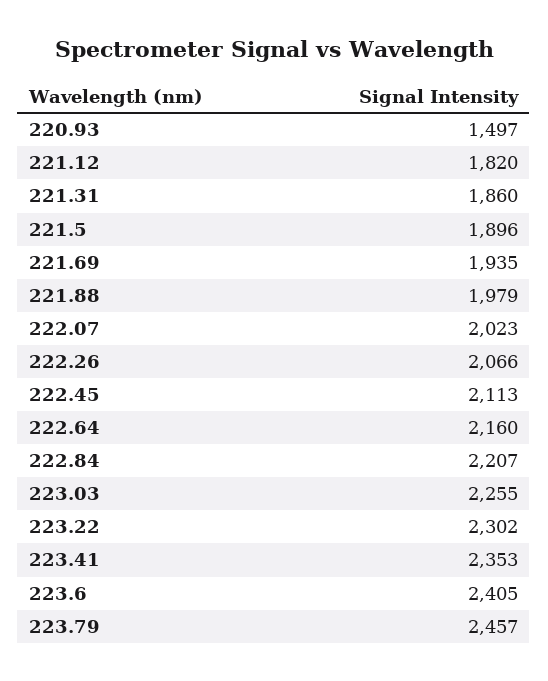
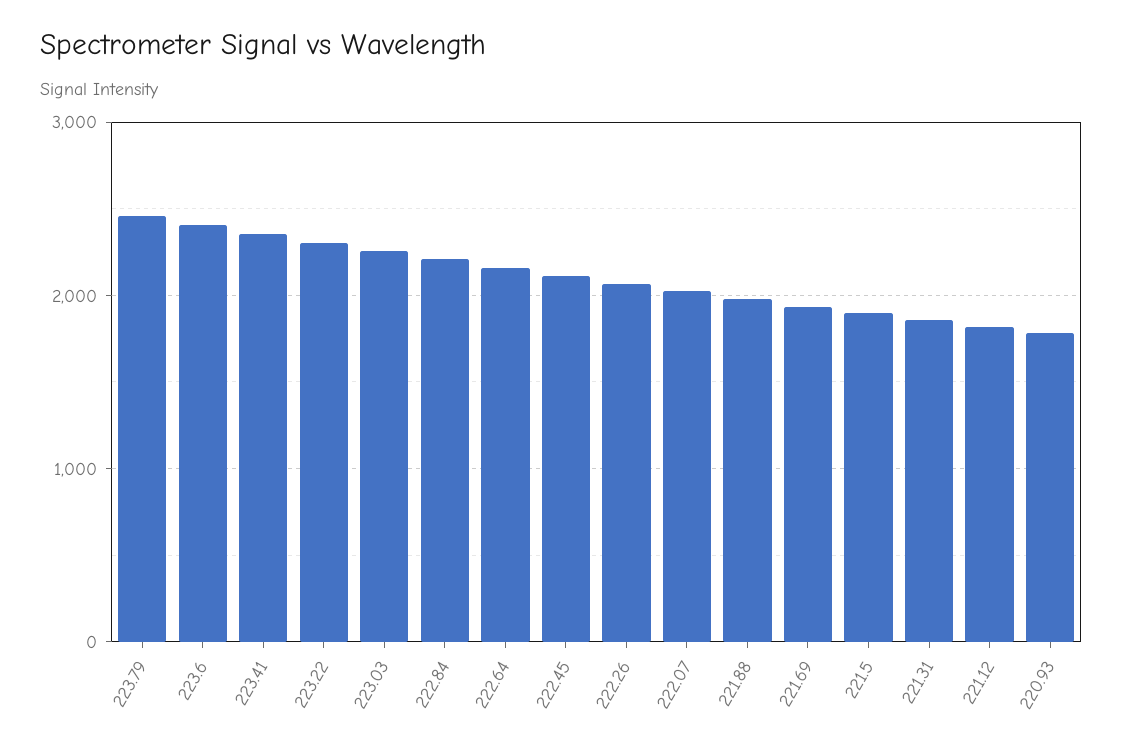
  {
-   "220.93": 1497,
+   "220.93": 1800,
    "221.12": 1820,
    "221.31": 1860,
    "221.5": 1896,
    "221.69": 1935,
    "221.88": 1979,
    "222.07": 2023,
    "222.26": 2066,
    "222.45": 2113,
    "222.64": 2160,
    "222.84": 2207,
    "223.03": 2255,
    "223.22": 2302,
    "223.41": 2353,
    "223.6": 2405,
    "223.79": 2457
  }

